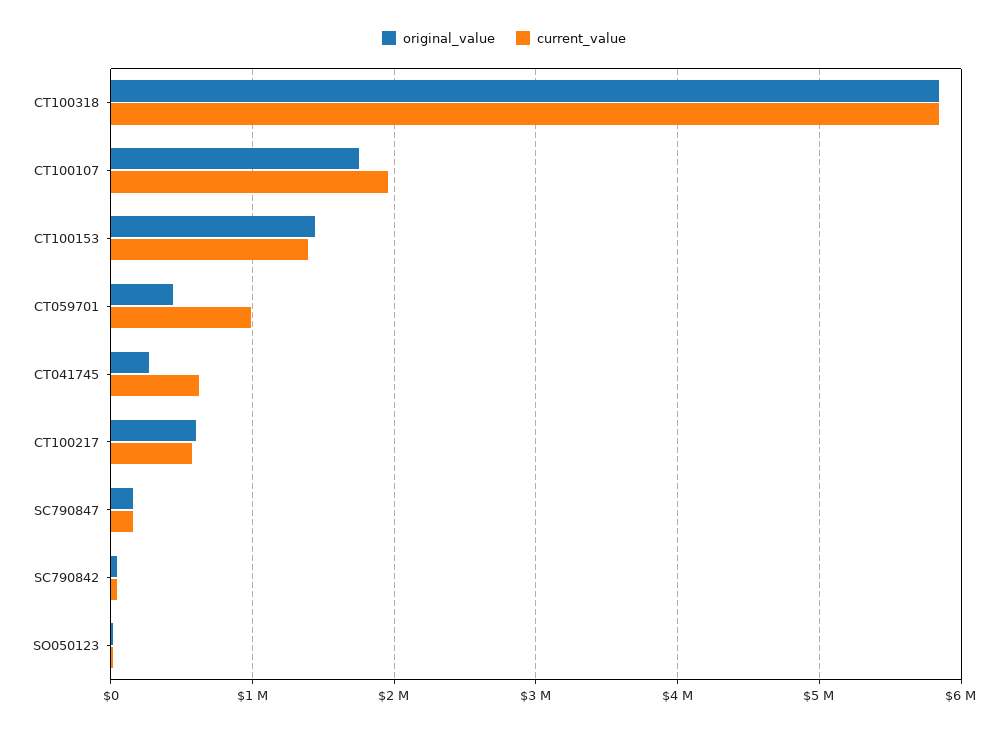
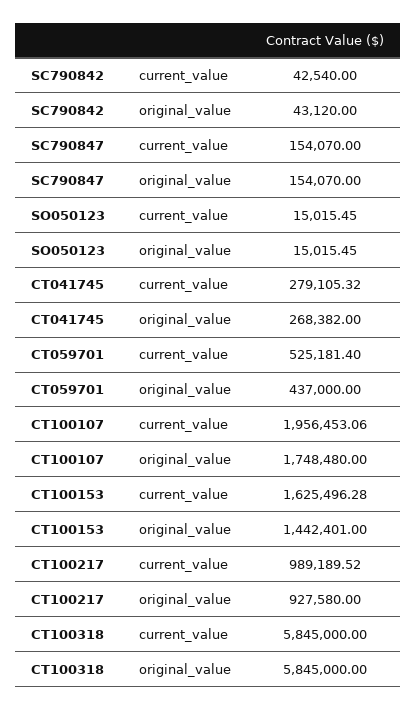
  {
    "original_value": {
      "CT100318": 5845000,
      "CT100107": 1748480,
      "CT100153": 1442401,
      "CT059701": 437000,
      "CT041745": 268382,
-     "CT100217": 600000,
+     "CT100217": 927580,
      "SC790847": 154070,
      "SC790842": 43120,
      "SO050123": 15015.45
    },
    "current_value": {
      "CT100318": 5845000,
      "CT100107": 1956453.06,
-     "CT100153": 1400000,
+     "CT100153": 1625496.28,
-     "CT059701": 1000000,
+     "CT059701": 525181.4,
-     "CT041745": 600000,
+     "CT041745": 279105.32,
-     "CT100217": 600000,
+     "CT100217": 989189.52,
      "SC790847": 154070,
      "SC790842": 42540,
      "SO050123": 15015.45
    }
  }

